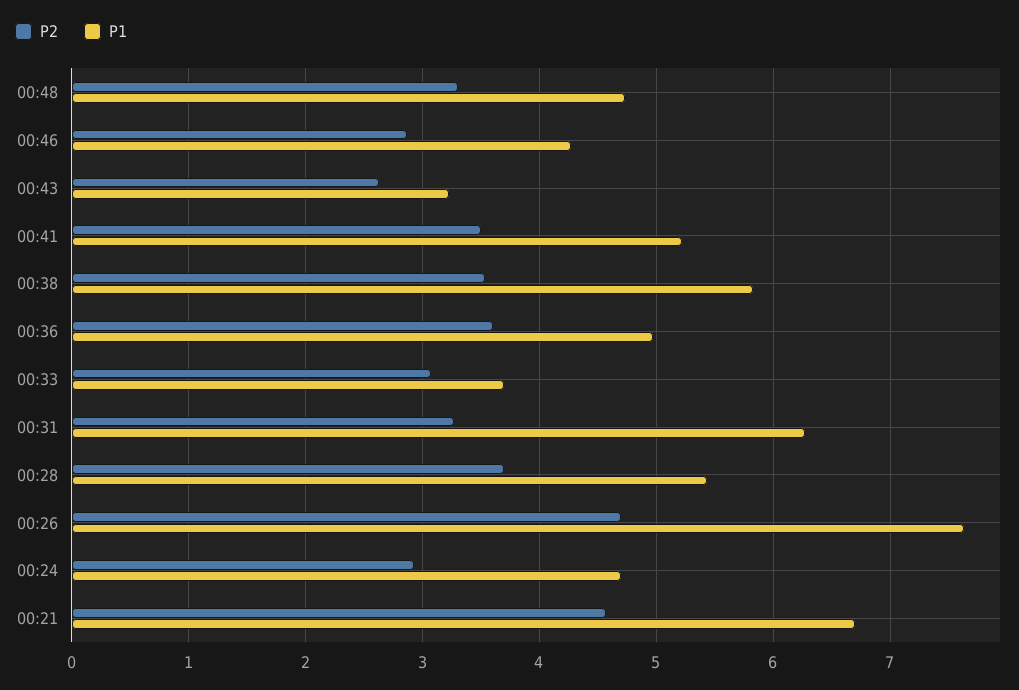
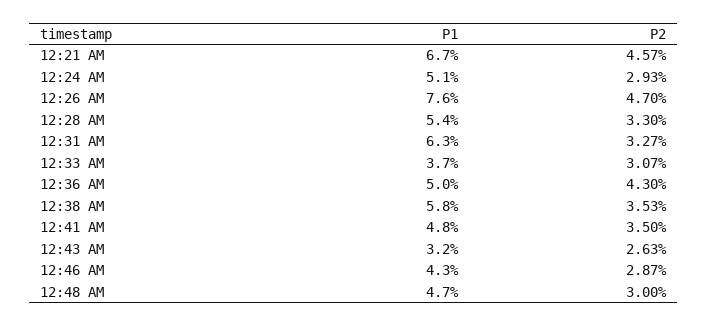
  {
    "P2": {
-     "00:48": 3.3,
+     "00:48": 3,
      "00:46": 2.87,
      "00:43": 2.63,
      "00:41": 3.5,
      "00:38": 3.53,
-     "00:36": 3.6,
+     "00:36": 4.3,
      "00:33": 3.07,
      "00:31": 3.27,
-     "00:28": 3.7,
+     "00:28": 3.3,
      "00:26": 4.7,
      "00:24": 2.93,
      "00:21": 4.57
    },
    "P1": {
      "00:48": 4.7,
      "00:46": 4.3,
      "00:43": 3.2,
-     "00:41": 5.2,
+     "00:41": 4.8,
      "00:38": 5.8,
      "00:36": 5,
      "00:33": 3.7,
      "00:31": 6.3,
      "00:28": 5.4,
      "00:26": 7.6,
-     "00:24": 4.7,
+     "00:24": 5.1,
      "00:21": 6.7
    }
  }

